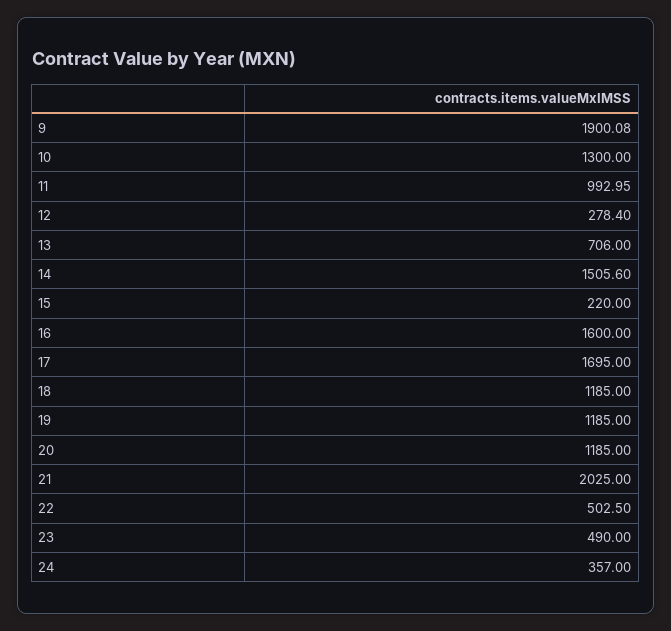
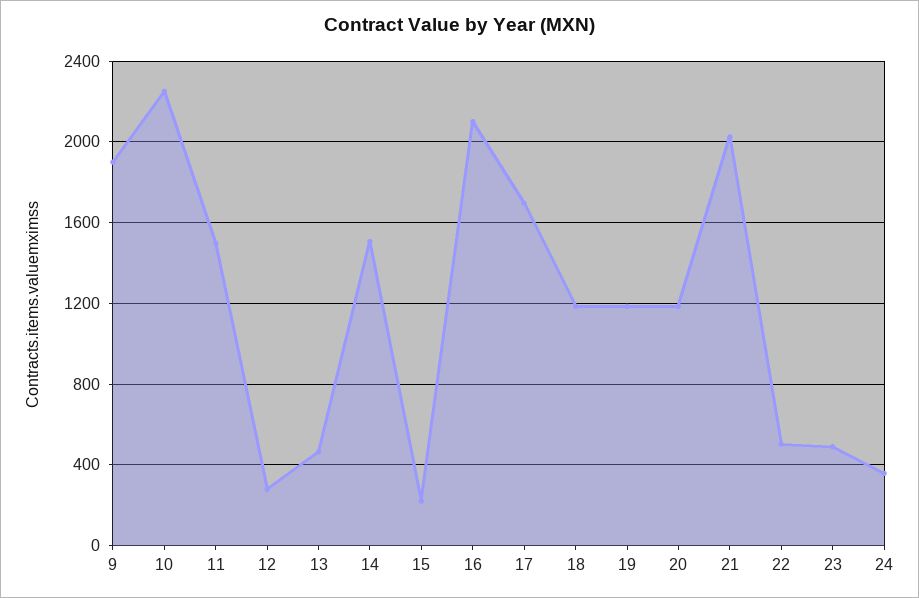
  {
    "9": 1900.08,
-   "10": 1300,
+   "10": 2250,
-   "11": 992.95,
+   "11": 1500,
    "12": 278.4,
-   "13": 706,
+   "13": 450,
    "14": 1505.6,
    "15": 220,
-   "16": 1600,
+   "16": 2100,
    "17": 1695,
    "18": 1185,
    "19": 1185,
    "20": 1185,
    "21": 2025,
    "22": 502.5,
    "23": 490,
    "24": 357
  }

